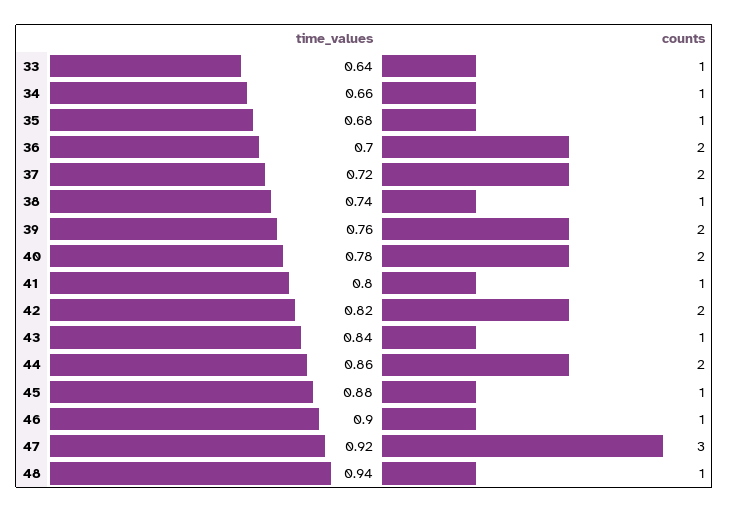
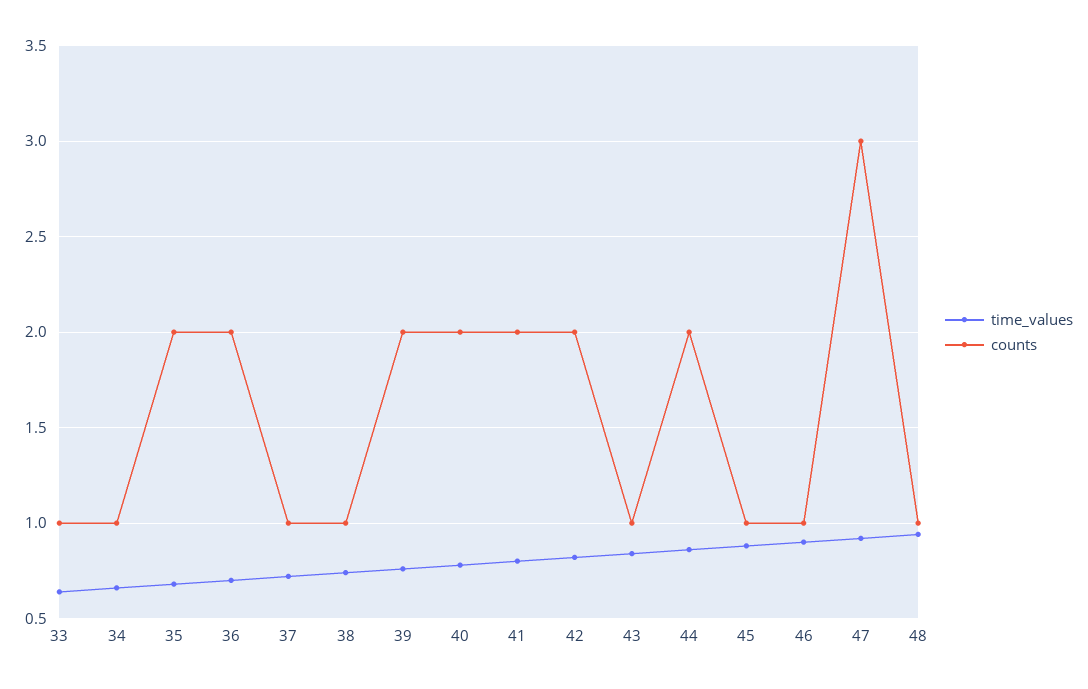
  {
    "time_values": {
      "33": 0.64,
      "34": 0.66,
      "35": 0.68,
      "36": 0.7,
      "37": 0.72,
      "38": 0.74,
      "39": 0.76,
      "40": 0.78,
      "41": 0.8,
      "42": 0.82,
      "43": 0.84,
      "44": 0.86,
      "45": 0.88,
      "46": 0.9,
      "47": 0.92,
      "48": 0.94
    },
    "counts": {
      "33": 1,
      "34": 1,
-     "35": 1,
+     "35": 2,
      "36": 2,
-     "37": 2,
+     "37": 1,
      "38": 1,
      "39": 2,
      "40": 2,
-     "41": 1,
+     "41": 2,
      "42": 2,
      "43": 1,
      "44": 2,
      "45": 1,
      "46": 1,
      "47": 3,
      "48": 1
    }
  }

